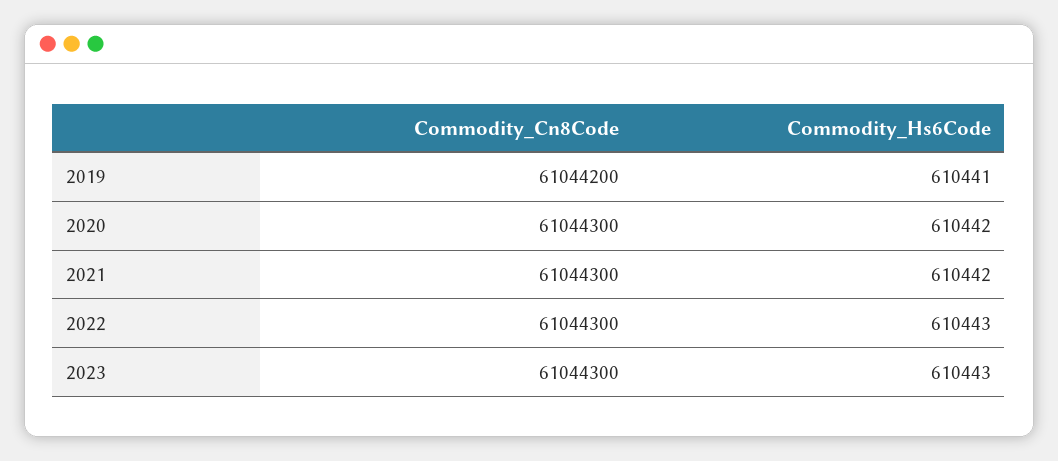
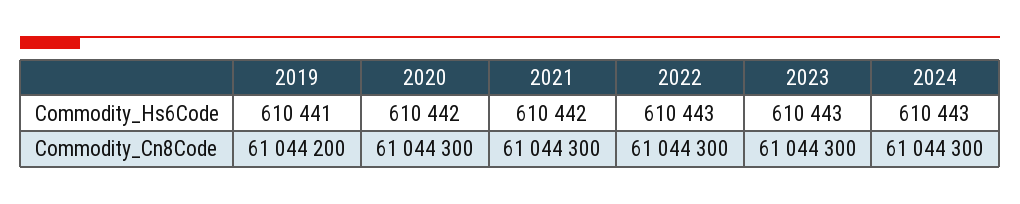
  {
    "Commodity_Cn8Code": {
      "2019": 61044200,
      "2020": 61044300,
      "2021": 61044300,
      "2022": 61044300,
-     "2023": 61044300
+     "2023": 61044300,
+     "2024": 61044300
    },
    "Commodity_Hs6Code": {
      "2019": 610441,
      "2020": 610442,
      "2021": 610442,
      "2022": 610443,
-     "2023": 610443
+     "2023": 610443,
+     "2024": 610443
    }
  }

